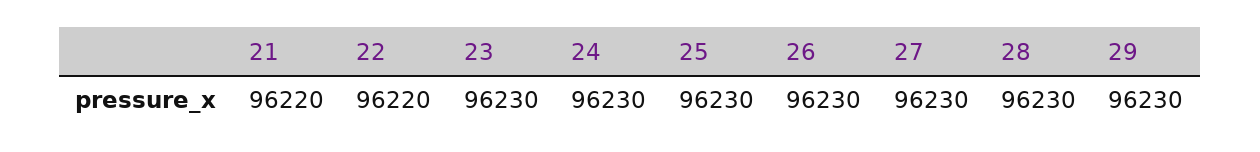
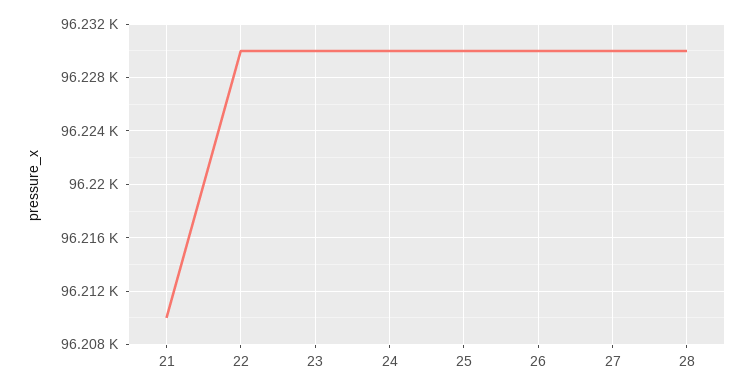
  {
-   "21": 96220,
+   "21": 96210,
-   "22": 96220,
+   "22": 96230,
    "23": 96230,
    "24": 96230,
    "25": 96230,
    "26": 96230,
    "27": 96230,
-   "28": 96230,
+   "28": 96230
-   "29": 96230
  }

